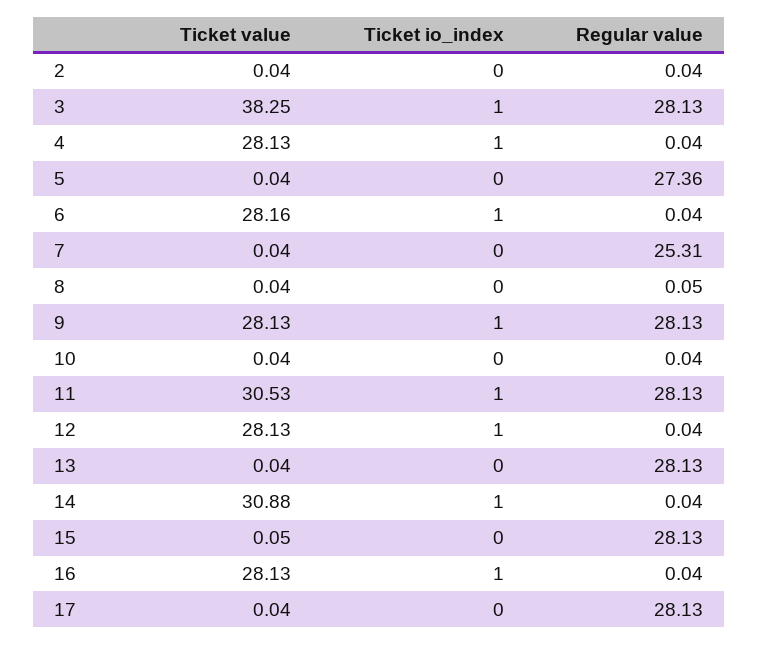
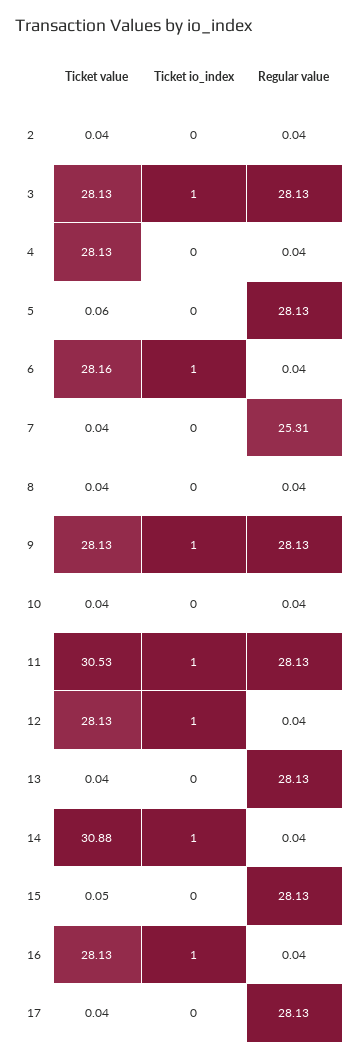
  {
    "Ticket value": {
      "2": 0.04,
-     "3": 38.25,
+     "3": 28.13,
      "4": 28.13,
-     "5": 0.04,
+     "5": 0.06,
      "6": 28.16,
      "7": 0.04,
      "8": 0.04,
      "9": 28.13,
      "10": 0.04,
      "11": 30.53,
      "12": 28.13,
      "13": 0.04,
      "14": 30.88,
      "15": 0.05,
      "16": 28.13,
      "17": 0.04
    },
    "Ticket io_index": {
      "2": 0,
      "3": 1,
-     "4": 1,
+     "4": 0,
      "5": 0,
      "6": 1,
      "7": 0,
      "8": 0,
      "9": 1,
      "10": 0,
      "11": 1,
      "12": 1,
      "13": 0,
      "14": 1,
      "15": 0,
      "16": 1,
      "17": 0
    },
    "Regular value": {
      "2": 0.04,
      "3": 28.13,
      "4": 0.04,
-     "5": 27.36,
+     "5": 28.13,
      "6": 0.04,
      "7": 25.31,
-     "8": 0.05,
+     "8": 0.04,
      "9": 28.13,
      "10": 0.04,
      "11": 28.13,
      "12": 0.04,
      "13": 28.13,
      "14": 0.04,
      "15": 28.13,
      "16": 0.04,
      "17": 28.13
    }
  }

